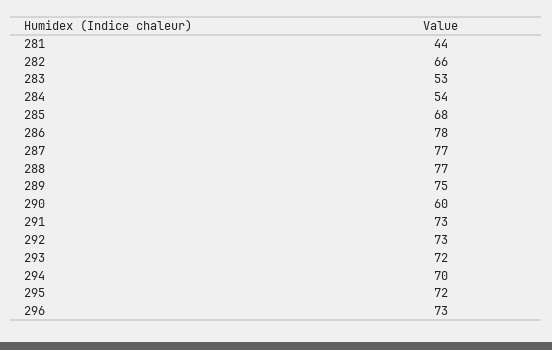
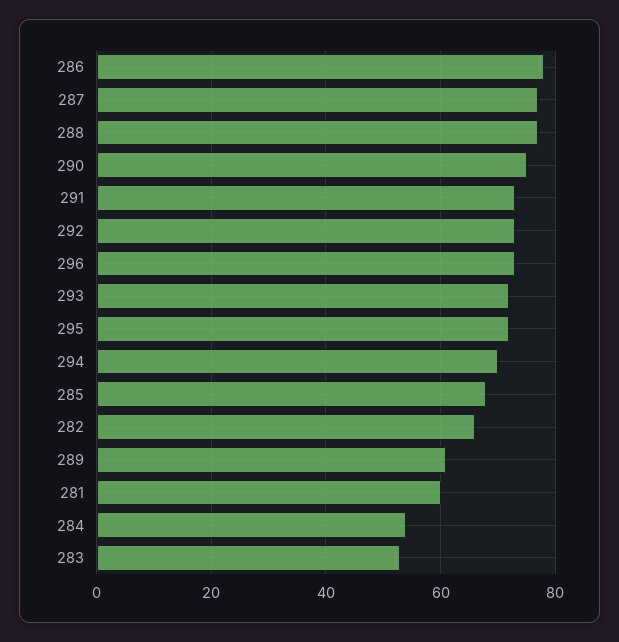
  {
-   "281": 44,
+   "281": 60,
    "282": 66,
    "283": 53,
    "284": 54,
    "285": 68,
    "286": 78,
    "287": 77,
    "288": 77,
-   "289": 75,
+   "289": 60,
-   "290": 60,
+   "290": 75,
    "291": 73,
    "292": 73,
    "293": 72,
    "294": 70,
    "295": 72,
    "296": 73
  }

